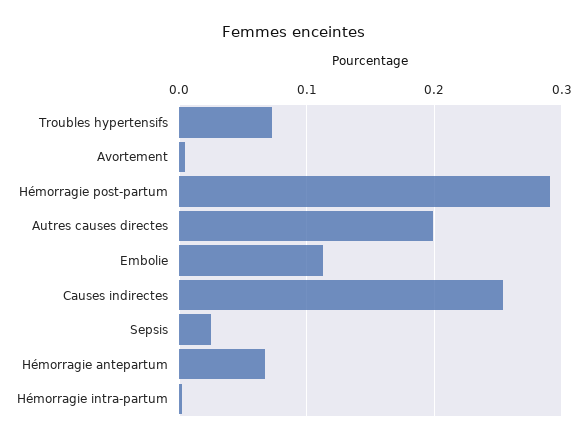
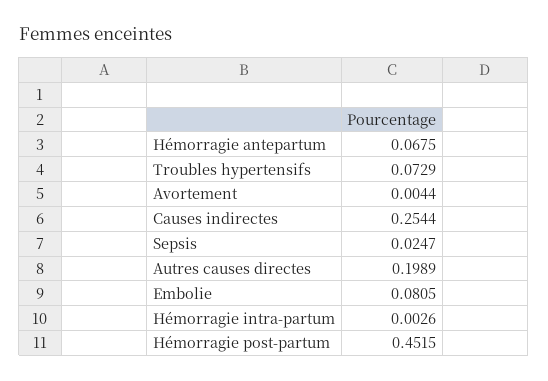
  {
    "Troubles hypertensifs": 0.0729,
    "Avortement": 0.0044,
-   "Hémorragie post-partum": 0.29,
+   "Hémorragie post-partum": 0.4515,
    "Autres causes directes": 0.1989,
-   "Embolie": 0.11,
+   "Embolie": 0.0805,
    "Causes indirectes": 0.2544,
    "Sepsis": 0.0247,
    "Hémorragie antepartum": 0.0675,
    "Hémorragie intra-partum": 0.0026
  }

